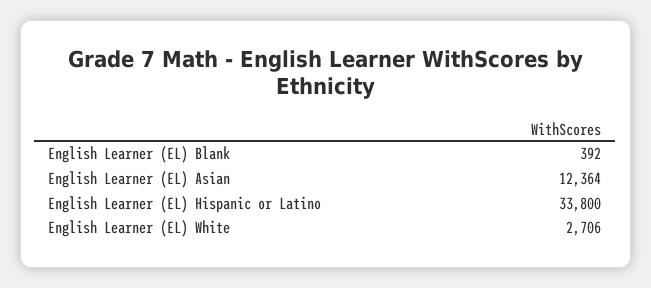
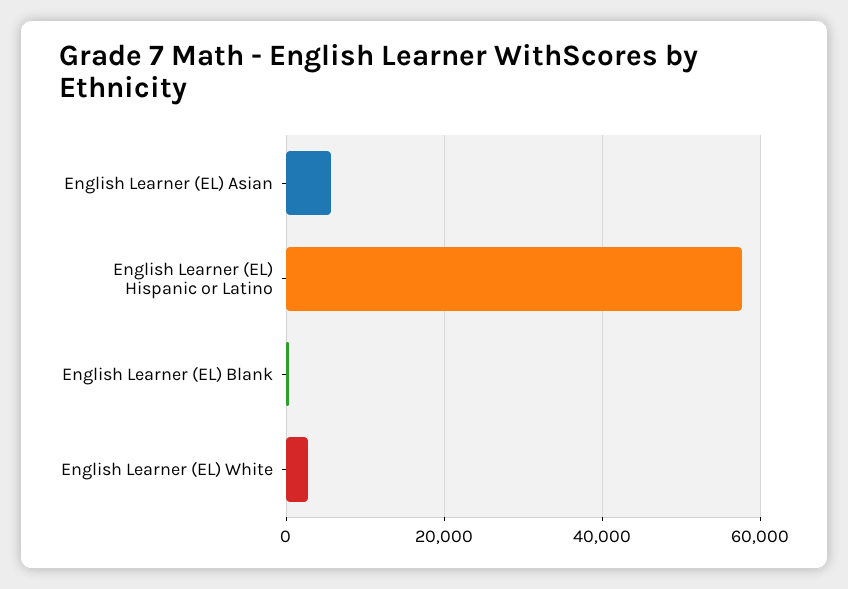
  {
    "English Learner (EL) Blank": 392,
-   "English Learner (EL) Asian": 12364,
+   "English Learner (EL) Asian": 6000,
-   "English Learner (EL) Hispanic or Latino": 33800,
+   "English Learner (EL) Hispanic or Latino": 58000,
    "English Learner (EL) White": 2706
  }

